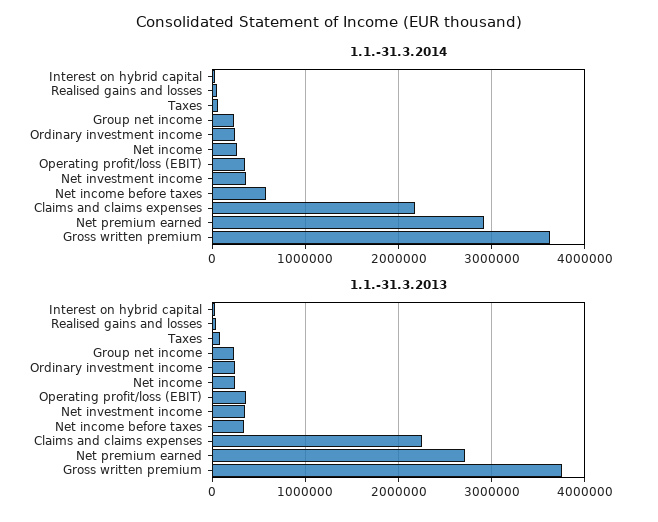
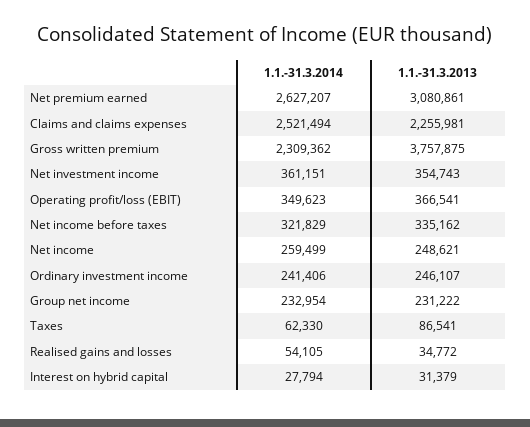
  {
    "1.1.-31.3.2014": {
      "Interest on hybrid capital": 27794,
      "Realised gains and losses": 54105,
      "Taxes": 62330,
      "Group net income": 232954,
      "Ordinary investment income": 241406,
      "Net income": 259499,
      "Operating profit/loss (EBIT)": 349623,
      "Net investment income": 361151,
-     "Net income before taxes": 600000,
+     "Net income before taxes": 321829,
-     "Claims and claims expenses": 2200000,
+     "Claims and claims expenses": 2521494,
-     "Net premium earned": 2900000,
+     "Net premium earned": 2627207,
-     "Gross written premium": 3600000
+     "Gross written premium": 2309362
    },
    "1.1.-31.3.2013": {
      "Interest on hybrid capital": 31379,
      "Realised gains and losses": 34772,
      "Taxes": 86541,
      "Group net income": 231222,
      "Ordinary investment income": 246107,
      "Net income": 248621,
      "Operating profit/loss (EBIT)": 366541,
      "Net investment income": 354743,
      "Net income before taxes": 335162,
      "Claims and claims expenses": 2255981,
-     "Net premium earned": 2700000,
+     "Net premium earned": 3080861,
      "Gross written premium": 3757875
    }
  }

